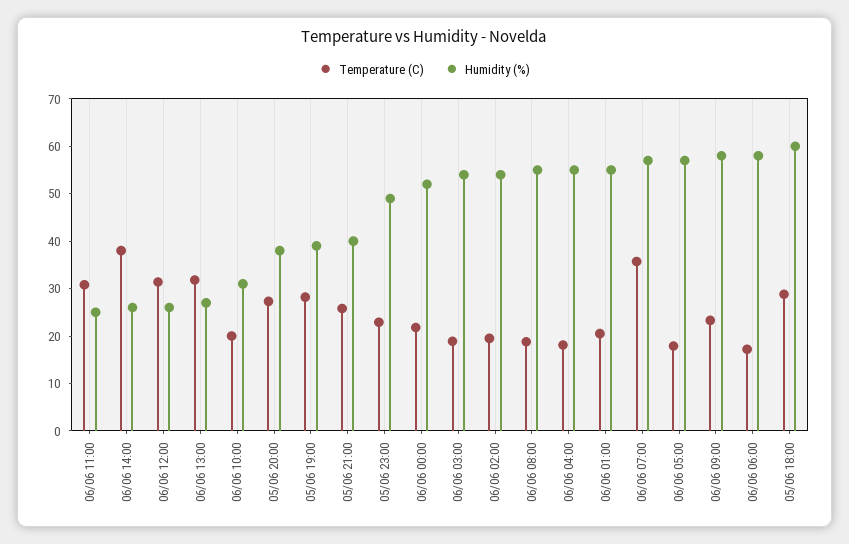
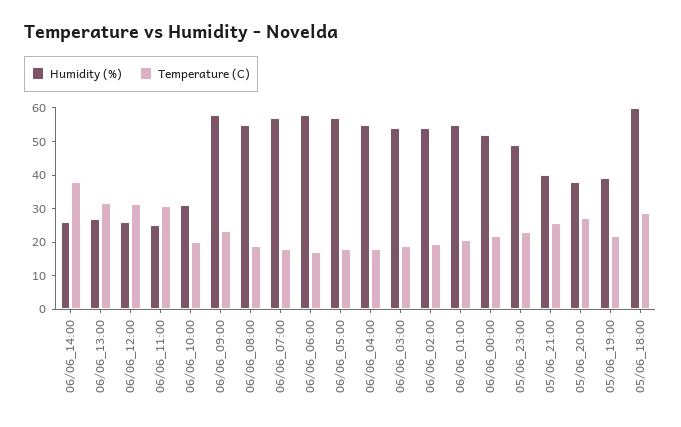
  {
    "Temperature (C)": {
      "06/06 11:00": 30,
      "06/06 14:00": 38,
      "06/06 12:00": 32,
      "06/06 13:00": 32,
      "06/06 10:00": 20,
      "05/06 20:00": 28,
-     "05/06 19:00": 28,
+     "05/06 19:00": 22.5,
      "05/06 21:00": 26,
      "05/06 23:00": 22,
      "06/06 00:00": 22,
      "06/06 03:00": 18,
      "06/06 02:00": 20,
      "06/06 08:00": 18,
      "06/06 04:00": 18,
      "06/06 01:00": 20,
-     "06/06 07:00": 36,
+     "06/06 07:00": 17.5,
      "06/06 05:00": 18,
      "06/06 09:00": 24,
      "06/06 06:00": 18,
      "05/06 18:00": 28
    },
    "Humidity (%)": {
      "06/06 11:00": 26,
      "06/06 14:00": 26,
      "06/06 12:00": 26,
      "06/06 13:00": 28,
      "06/06 10:00": 32,
      "05/06 20:00": 38,
      "05/06 19:00": 40,
      "05/06 21:00": 40,
      "05/06 23:00": 50,
      "06/06 00:00": 52,
      "06/06 03:00": 54,
      "06/06 02:00": 54,
      "06/06 08:00": 56,
      "06/06 04:00": 56,
      "06/06 01:00": 56,
      "06/06 07:00": 58,
      "06/06 05:00": 58,
      "06/06 09:00": 58,
      "06/06 06:00": 58,
      "05/06 18:00": 60
    }
  }

